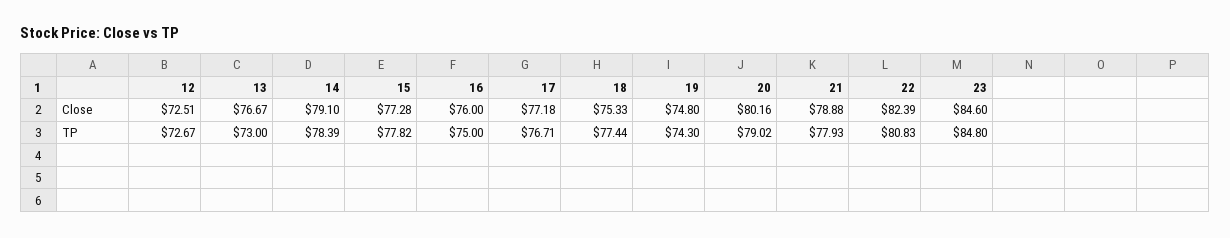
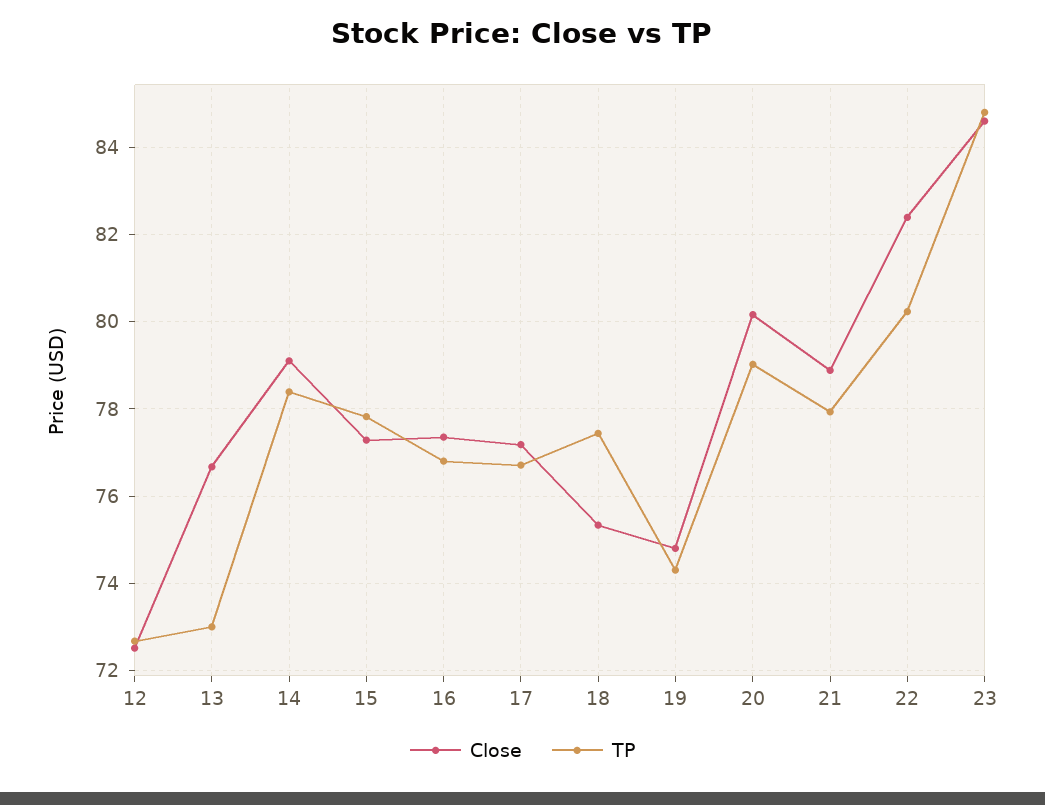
  {
    "Close": {
      "12": 72.51,
      "13": 76.67,
      "14": 79.1,
      "15": 77.28,
-     "16": 76,
+     "16": 77.4,
      "17": 77.18,
      "18": 75.33,
      "19": 74.8,
      "20": 80.16,
      "21": 78.88,
      "22": 82.39,
      "23": 84.6
    },
    "TP": {
      "12": 72.67,
      "13": 73,
      "14": 78.39,
      "15": 77.82,
-     "16": 75,
+     "16": 76.8,
      "17": 76.71,
      "18": 77.44,
      "19": 74.3,
      "20": 79.02,
      "21": 77.93,
-     "22": 80.83,
+     "22": 80.2,
      "23": 84.8
    }
  }

